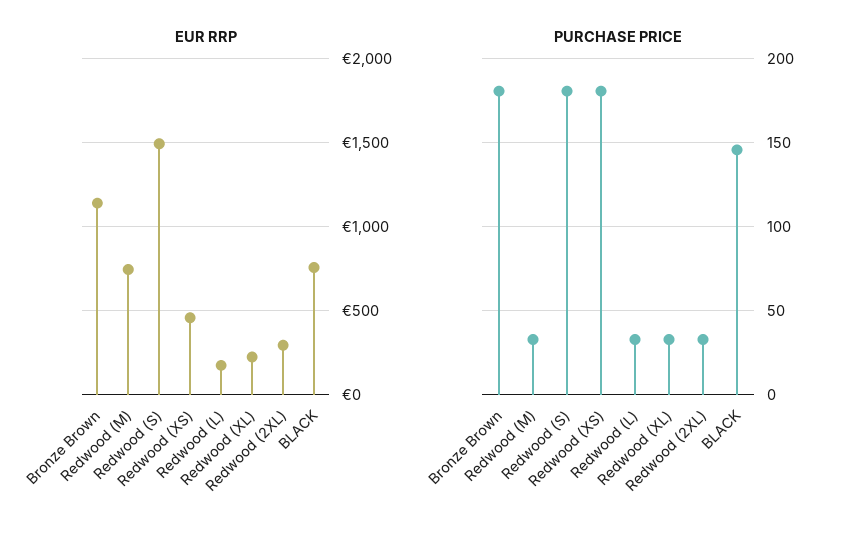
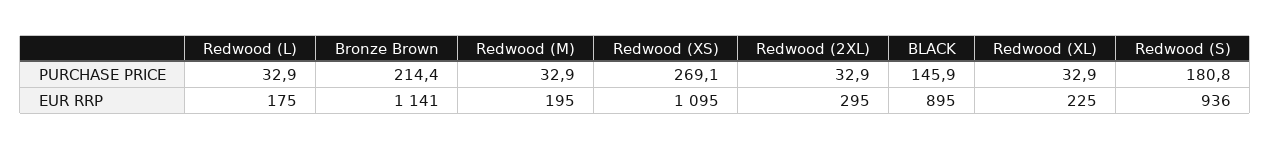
  {
    "EUR RRP": {
      "Bronze Brown": 1141,
-     "Redwood (M)": 750,
+     "Redwood (M)": 195,
-     "Redwood (S)": 1500,
+     "Redwood (S)": 936,
-     "Redwood (XS)": 450,
+     "Redwood (XS)": 1095,
      "Redwood (L)": 175,
      "Redwood (XL)": 225,
      "Redwood (2XL)": 295,
-     "BLACK": 750
+     "BLACK": 895
    },
    "PURCHASE PRICE": {
-     "Bronze Brown": 180,
+     "Bronze Brown": 214.4,
      "Redwood (M)": 32.9,
      "Redwood (S)": 180.8,
-     "Redwood (XS)": 180,
+     "Redwood (XS)": 269.1,
      "Redwood (L)": 32.9,
      "Redwood (XL)": 32.9,
      "Redwood (2XL)": 32.9,
      "BLACK": 145.9
    }
  }

